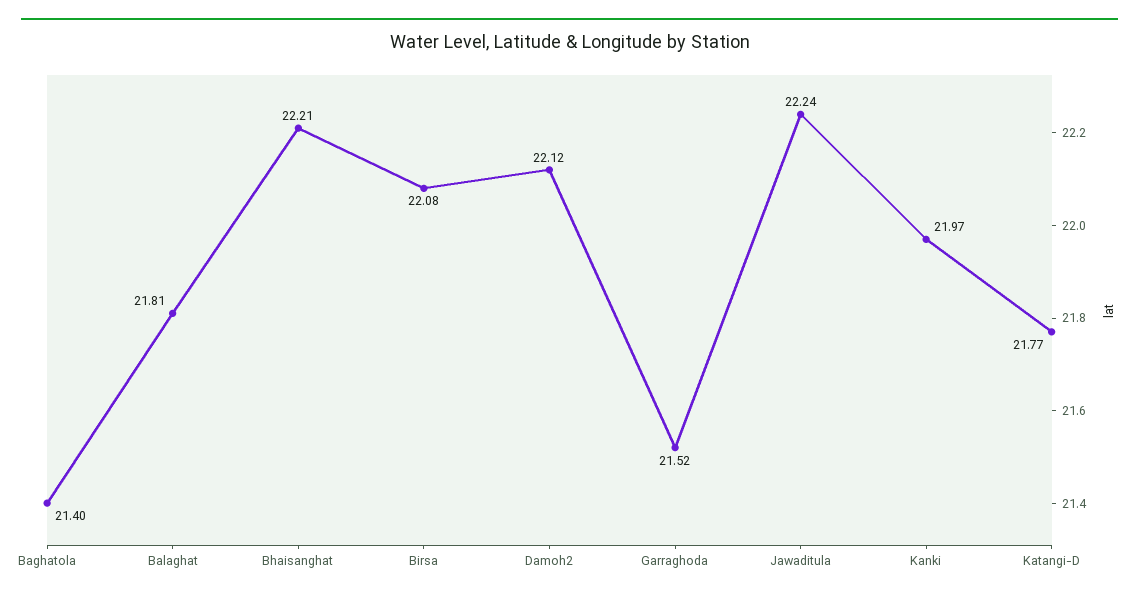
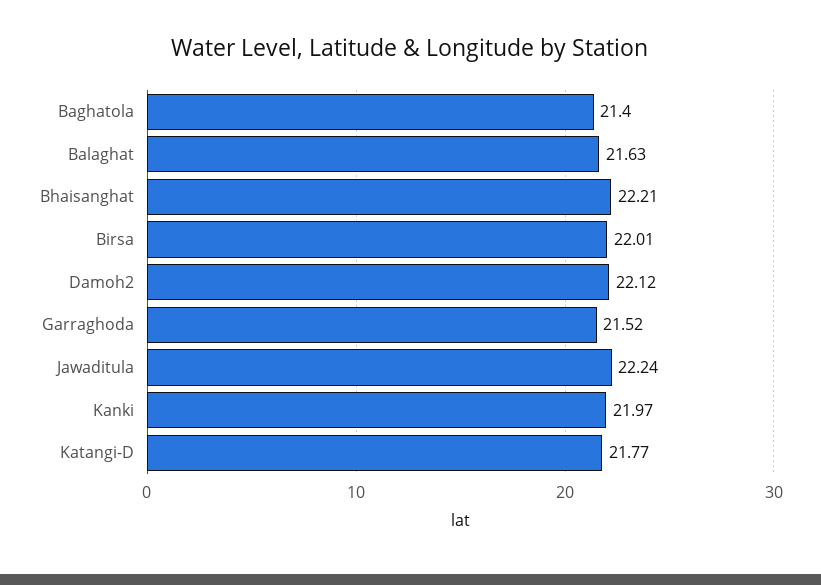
  {
    "Baghatola": 21.4,
-   "Balaghat": 21.81,
+   "Balaghat": 21.63,
    "Bhaisanghat": 22.21,
-   "Birsa": 22.08,
+   "Birsa": 22.01,
    "Damoh2": 22.12,
    "Garraghoda": 21.52,
    "Jawaditula": 22.24,
    "Kanki": 21.97,
    "Katangi-D": 21.77
  }

